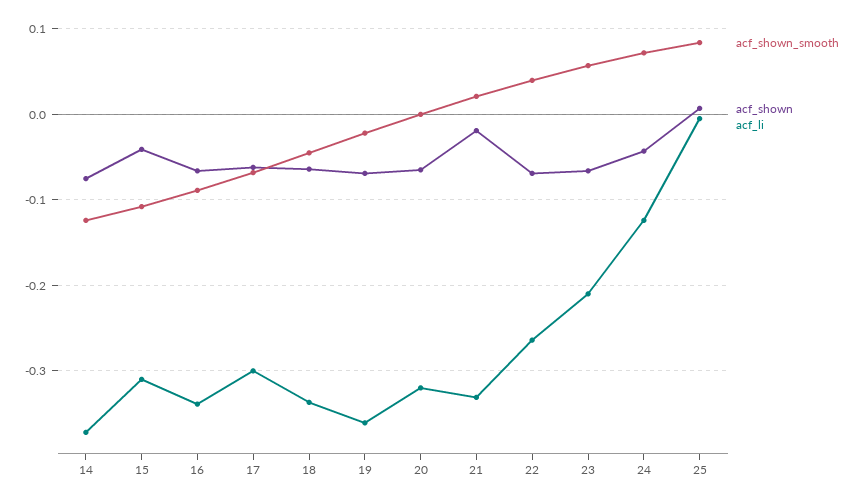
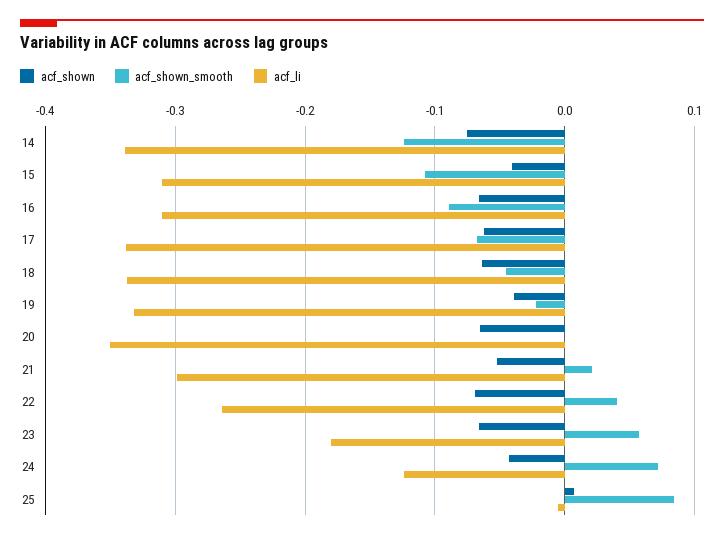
  {
    "acf_shown_smooth": {
      "14": -0.12,
      "15": -0.11,
      "16": -0.09,
      "17": -0.07,
      "18": -0.05,
      "19": -0.02,
      "20": 0,
      "21": 0.02,
      "22": 0.04,
      "23": 0.06,
      "24": 0.07,
      "25": 0.08
    },
    "acf_shown": {
      "14": -0.08,
      "15": -0.04,
      "16": -0.07,
      "17": -0.06,
      "18": -0.06,
-     "19": -0.07,
+     "19": -0.04,
      "20": -0.07,
-     "21": -0.02,
+     "21": -0.05,
      "22": -0.07,
      "23": -0.07,
      "24": -0.04,
      "25": 0.01
    },
    "acf_li": {
-     "14": -0.37,
+     "14": -0.34,
      "15": -0.31,
-     "16": -0.34,
+     "16": -0.31,
-     "17": -0.3,
+     "17": -0.34,
      "18": -0.34,
-     "19": -0.36,
+     "19": -0.33,
-     "20": -0.32,
+     "20": -0.35,
-     "21": -0.33,
+     "21": -0.3,
      "22": -0.26,
-     "23": -0.21,
+     "23": -0.18,
      "24": -0.12,
      "25": -0.01
    }
  }

